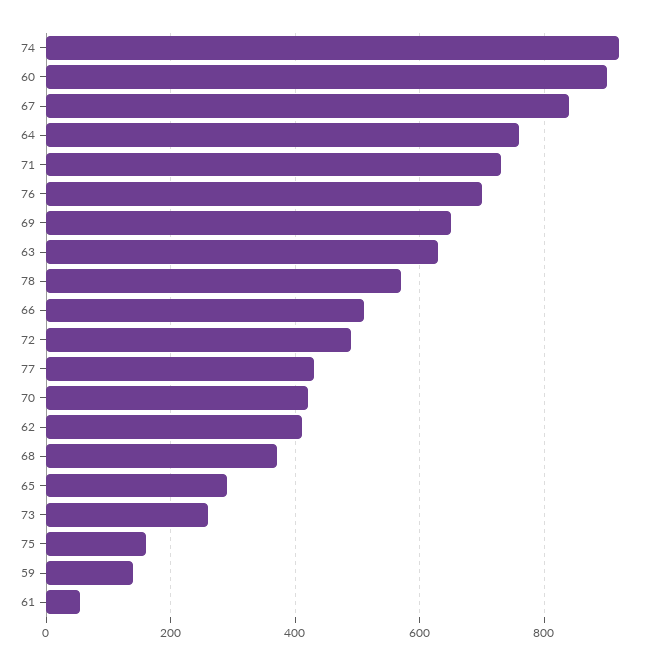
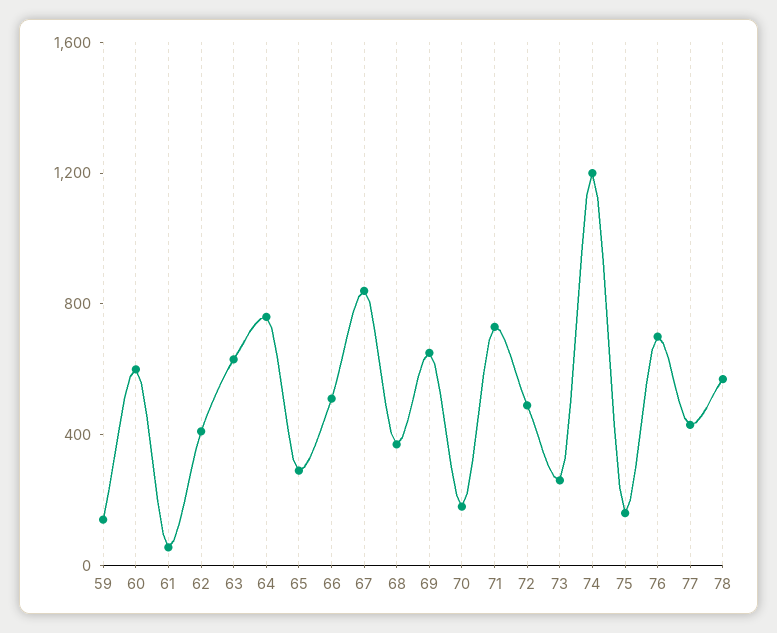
  {
-   "74": 920,
+   "74": 1200,
-   "60": 900,
+   "60": 600,
    "67": 840,
    "64": 760,
    "71": 740,
    "76": 700,
    "69": 660,
    "63": 640,
    "78": 580,
    "66": 520,
    "72": 500,
    "77": 440,
-   "70": 420,
+   "70": 200,
    "62": 420,
    "68": 380,
    "65": 300,
    "73": 260,
    "75": 160,
    "59": 140,
    "61": 60
  }

